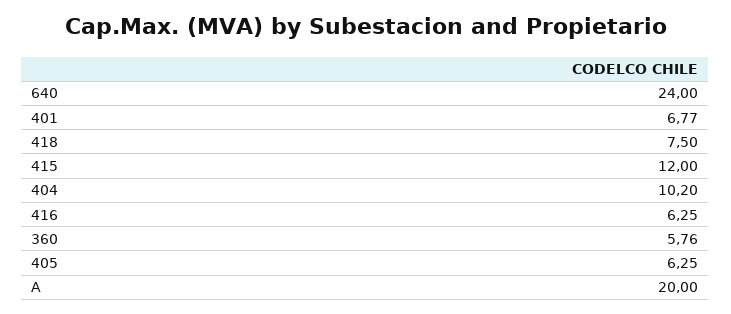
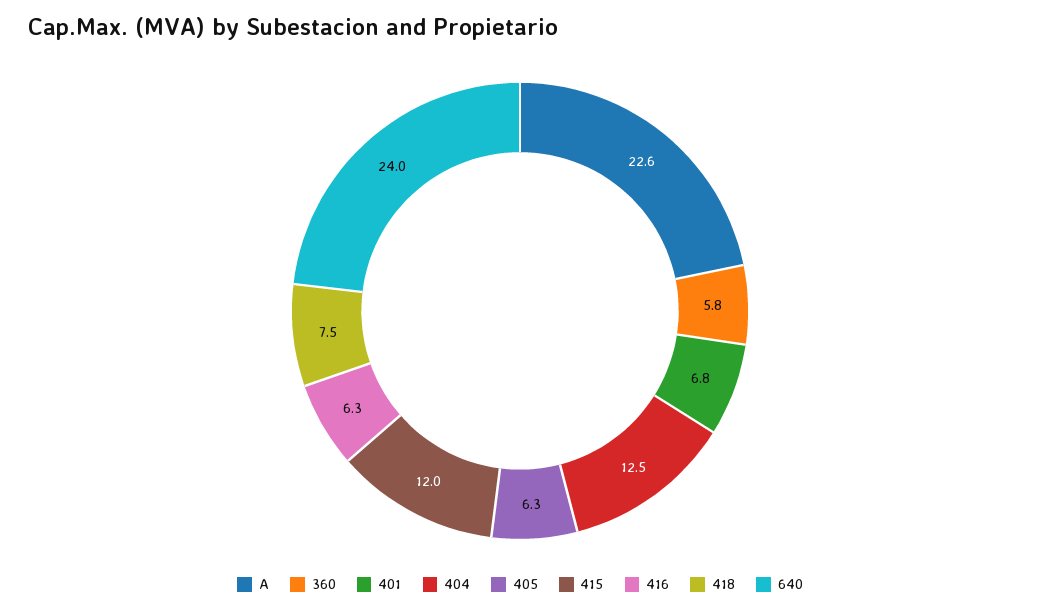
  {
    "640": 24,
    "401": 6.77,
    "418": 7.5,
    "415": 12,
-   "404": 10.2,
+   "404": 12.5,
    "416": 6.25,
    "360": 5.76,
    "405": 6.25,
-   "A": 20
+   "A": 22.6
  }

